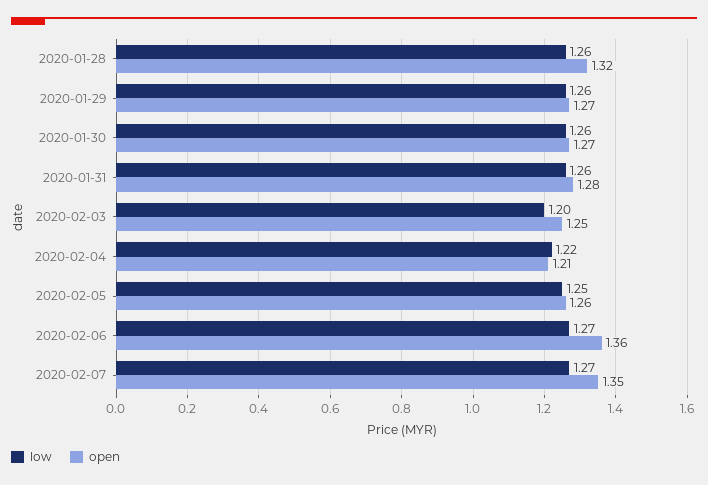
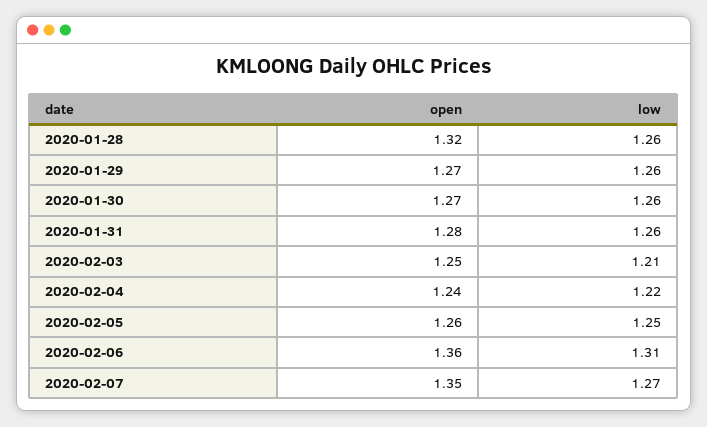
  {
    "low": {
      "2020-01-28": 1.26,
      "2020-01-29": 1.26,
      "2020-01-30": 1.26,
      "2020-01-31": 1.26,
-     "2020-02-03": 1.2,
+     "2020-02-03": 1.21,
      "2020-02-04": 1.22,
      "2020-02-05": 1.25,
-     "2020-02-06": 1.27,
+     "2020-02-06": 1.31,
      "2020-02-07": 1.27
    },
    "open": {
      "2020-01-28": 1.32,
      "2020-01-29": 1.27,
      "2020-01-30": 1.27,
      "2020-01-31": 1.28,
      "2020-02-03": 1.25,
-     "2020-02-04": 1.21,
+     "2020-02-04": 1.24,
      "2020-02-05": 1.26,
      "2020-02-06": 1.36,
      "2020-02-07": 1.35
    }
  }

